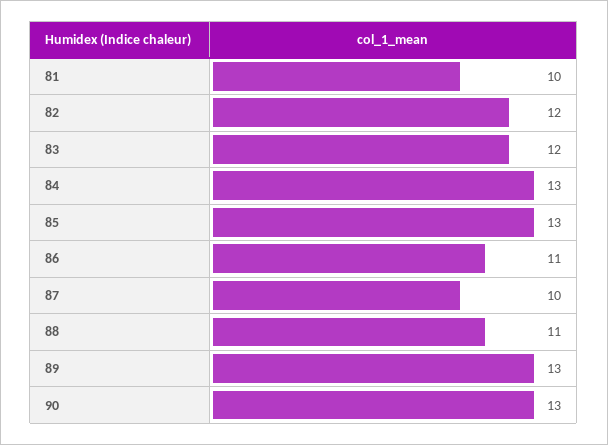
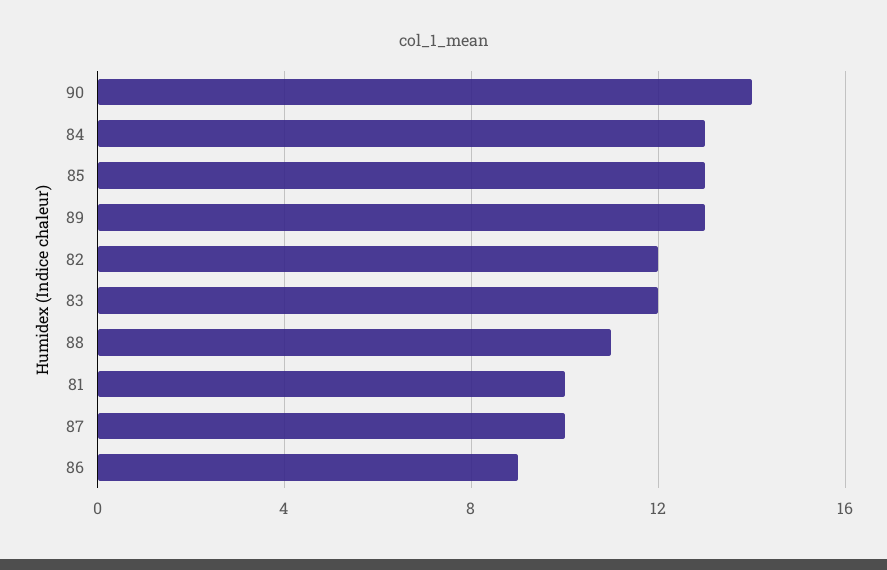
  {
    "81": 10,
    "82": 12,
    "83": 12,
    "84": 13,
    "85": 13,
-   "86": 11,
+   "86": 9,
    "87": 10,
    "88": 11,
    "89": 13,
-   "90": 13
+   "90": 14
  }

